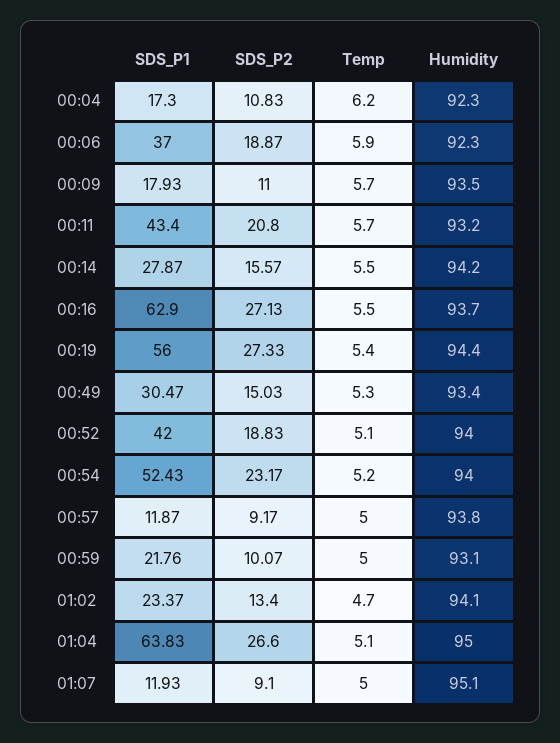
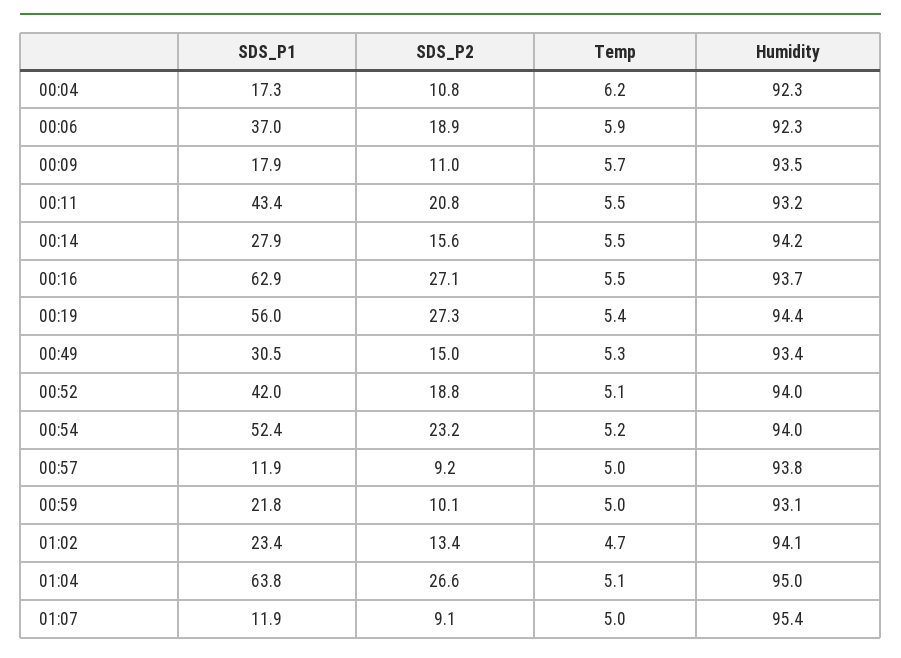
  {
    "SDS_P1": {
      "00:04": 17.3,
      "00:06": 37,
      "00:09": 17.93,
      "00:11": 43.4,
      "00:14": 27.87,
      "00:16": 62.9,
      "00:19": 56,
      "00:49": 30.47,
      "00:52": 42,
      "00:54": 52.43,
      "00:57": 11.87,
      "00:59": 21.76,
      "01:02": 23.37,
      "01:04": 63.83,
      "01:07": 11.93
    },
    "SDS_P2": {
      "00:04": 10.83,
      "00:06": 18.87,
      "00:09": 11,
      "00:11": 20.8,
      "00:14": 15.57,
      "00:16": 27.13,
      "00:19": 27.33,
      "00:49": 15.03,
      "00:52": 18.83,
      "00:54": 23.17,
      "00:57": 9.17,
      "00:59": 10.07,
      "01:02": 13.4,
      "01:04": 26.6,
      "01:07": 9.1
    },
    "Temp": {
      "00:04": 6.2,
      "00:06": 5.9,
      "00:09": 5.7,
-     "00:11": 5.7,
+     "00:11": 5.5,
      "00:14": 5.5,
      "00:16": 5.5,
      "00:19": 5.4,
      "00:49": 5.3,
      "00:52": 5.1,
      "00:54": 5.2,
      "00:57": 5,
      "00:59": 5,
      "01:02": 4.7,
      "01:04": 5.1,
      "01:07": 5
    },
    "Humidity": {
      "00:04": 92.3,
      "00:06": 92.3,
      "00:09": 93.5,
      "00:11": 93.2,
      "00:14": 94.2,
      "00:16": 93.7,
      "00:19": 94.4,
      "00:49": 93.4,
      "00:52": 94,
      "00:54": 94,
      "00:57": 93.8,
      "00:59": 93.1,
      "01:02": 94.1,
      "01:04": 95,
-     "01:07": 95.1
+     "01:07": 95.4
    }
  }

